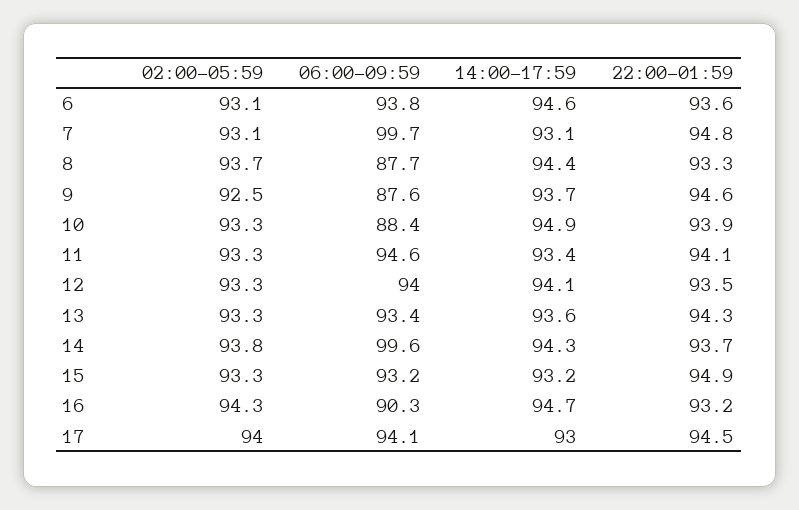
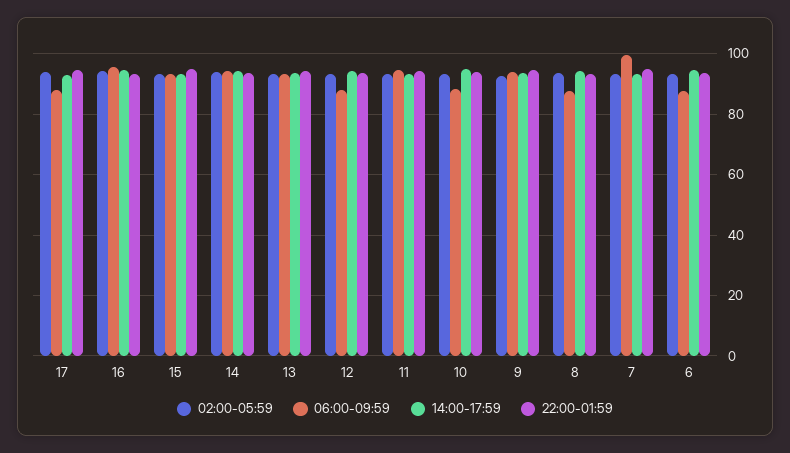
  {
    "02:00-05:59": {
      "6": 93.1,
      "7": 93.1,
      "8": 93.7,
      "9": 92.5,
      "10": 93.3,
      "11": 93.3,
      "12": 93.3,
      "13": 93.3,
      "14": 93.8,
      "15": 93.3,
      "16": 94.3,
      "17": 94
    },
    "06:00-09:59": {
-     "6": 93.8,
+     "6": 88,
      "7": 99.7,
      "8": 87.7,
-     "9": 87.6,
+     "9": 94,
      "10": 88.4,
      "11": 94.6,
-     "12": 94,
+     "12": 88,
      "13": 93.4,
-     "14": 99.6,
+     "14": 94,
      "15": 93.2,
-     "16": 90.3,
+     "16": 96,
-     "17": 94.1
+     "17": 88
    },
    "14:00-17:59": {
      "6": 94.6,
      "7": 93.1,
      "8": 94.4,
      "9": 93.7,
      "10": 94.9,
      "11": 93.4,
      "12": 94.1,
      "13": 93.6,
      "14": 94.3,
      "15": 93.2,
      "16": 94.7,
      "17": 93
    },
    "22:00-01:59": {
      "6": 93.6,
      "7": 94.8,
      "8": 93.3,
      "9": 94.6,
      "10": 93.9,
      "11": 94.1,
      "12": 93.5,
      "13": 94.3,
      "14": 93.7,
      "15": 94.9,
      "16": 93.2,
      "17": 94.5
    }
  }

